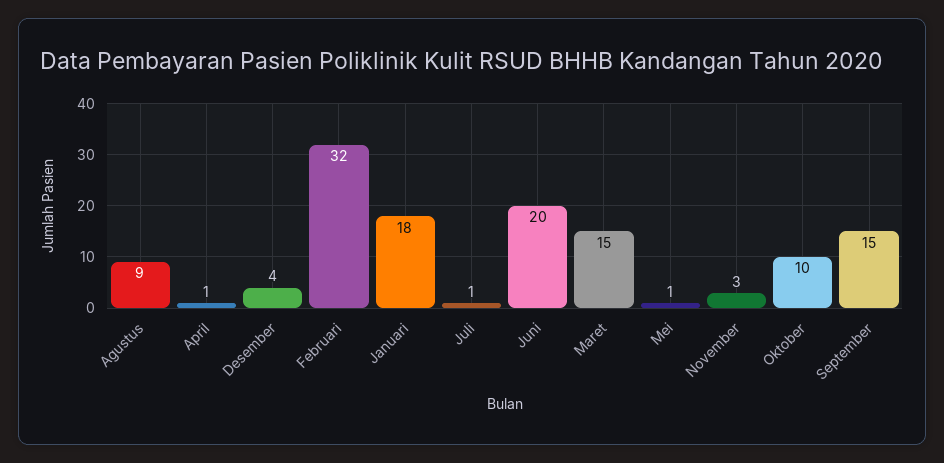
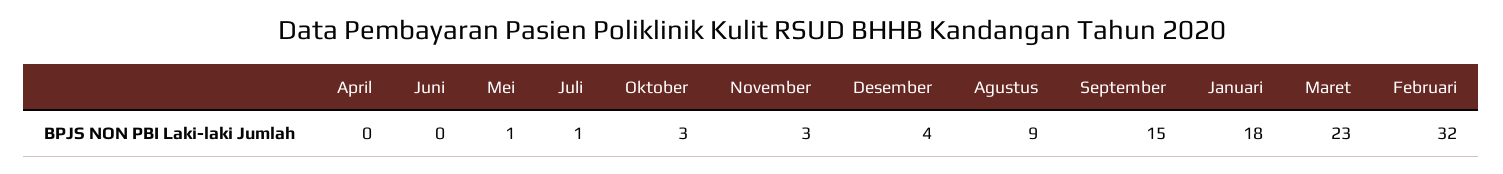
  {
    "Agustus": 9,
-   "April": 1,
+   "April": 0,
    "Desember": 4,
    "Februari": 32,
    "Januari": 18,
    "Juli": 1,
-   "Juni": 20,
+   "Juni": 0,
-   "Maret": 15,
+   "Maret": 23,
    "Mei": 1,
    "November": 3,
-   "Oktober": 10,
+   "Oktober": 3,
    "September": 15
  }

